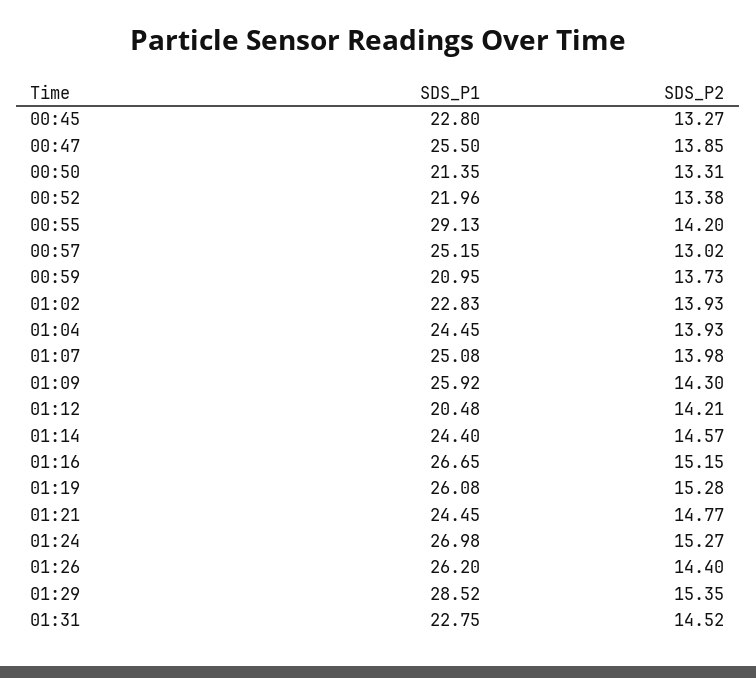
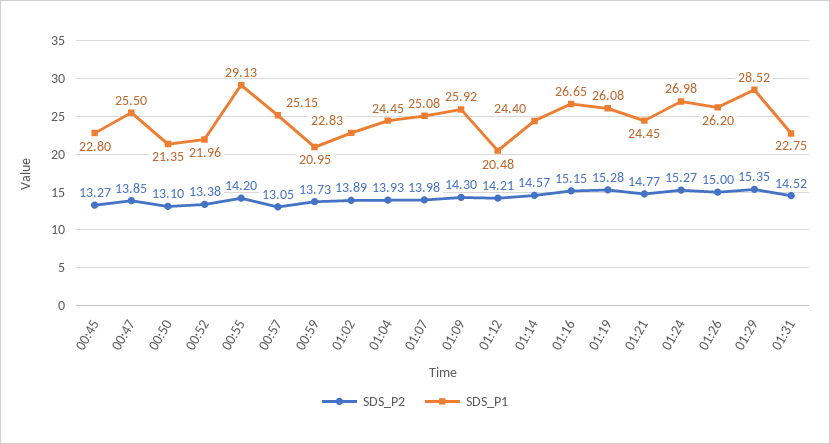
  {
    "SDS_P1": {
      "00:45": 22.8,
      "00:47": 25.5,
      "00:50": 21.35,
      "00:52": 21.96,
      "00:55": 29.13,
      "00:57": 25.15,
      "00:59": 20.95,
      "01:02": 22.83,
      "01:04": 24.45,
      "01:07": 25.08,
      "01:09": 25.92,
      "01:12": 20.48,
      "01:14": 24.4,
      "01:16": 26.65,
      "01:19": 26.08,
      "01:21": 24.45,
      "01:24": 26.98,
      "01:26": 26.2,
      "01:29": 28.52,
      "01:31": 22.75
    },
    "SDS_P2": {
      "00:45": 13.27,
      "00:47": 13.85,
-     "00:50": 13.31,
+     "00:50": 13.1,
      "00:52": 13.38,
      "00:55": 14.2,
-     "00:57": 13.02,
+     "00:57": 13.05,
      "00:59": 13.73,
-     "01:02": 13.93,
+     "01:02": 13.89,
      "01:04": 13.93,
      "01:07": 13.98,
      "01:09": 14.3,
      "01:12": 14.21,
      "01:14": 14.57,
      "01:16": 15.15,
      "01:19": 15.28,
      "01:21": 14.77,
      "01:24": 15.27,
-     "01:26": 14.4,
+     "01:26": 15,
      "01:29": 15.35,
      "01:31": 14.52
    }
  }

